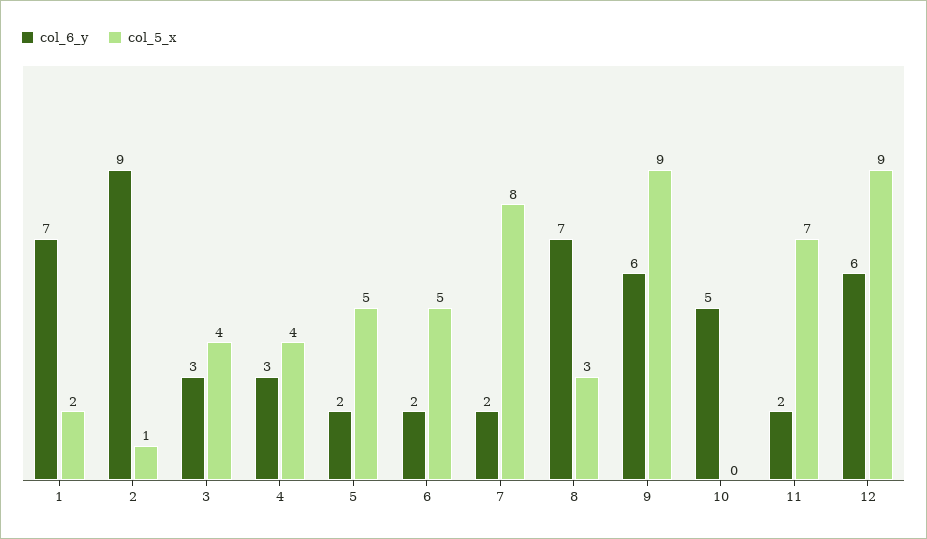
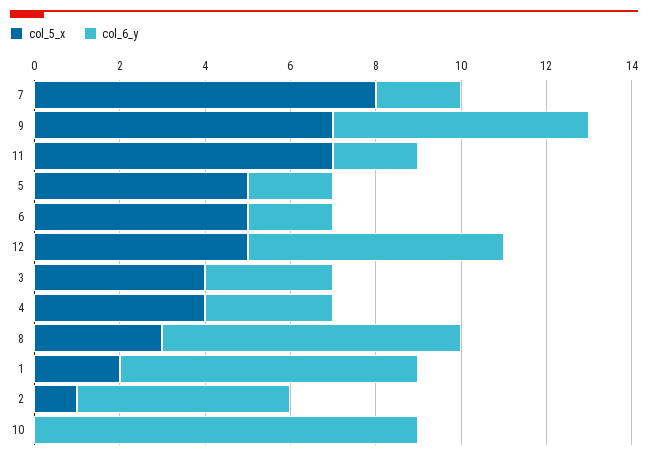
  {
    "col_6_y": {
      "1": 7,
-     "2": 9,
+     "2": 5,
      "3": 3,
      "4": 3,
      "5": 2,
      "6": 2,
      "7": 2,
      "8": 7,
      "9": 6,
-     "10": 5,
+     "10": 9,
      "11": 2,
      "12": 6
    },
    "col_5_x": {
      "1": 2,
      "2": 1,
      "3": 4,
      "4": 4,
      "5": 5,
      "6": 5,
      "7": 8,
      "8": 3,
-     "9": 9,
+     "9": 7,
      "10": 0,
      "11": 7,
-     "12": 9
+     "12": 5
    }
  }

